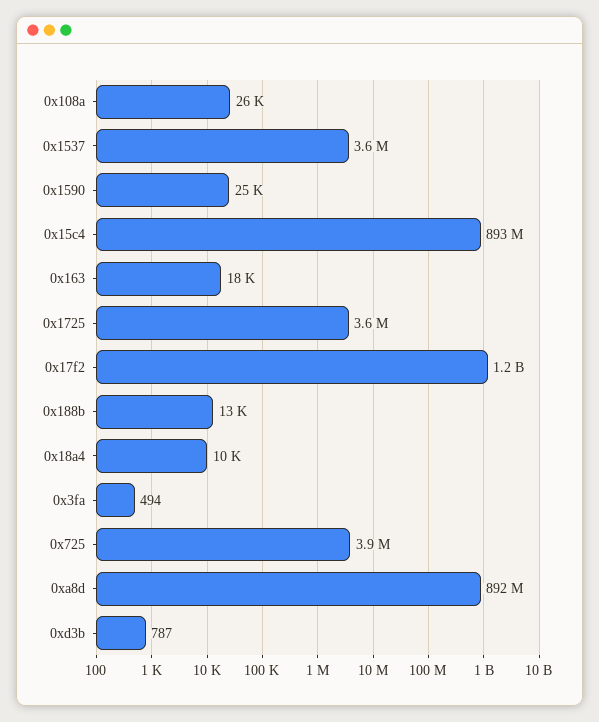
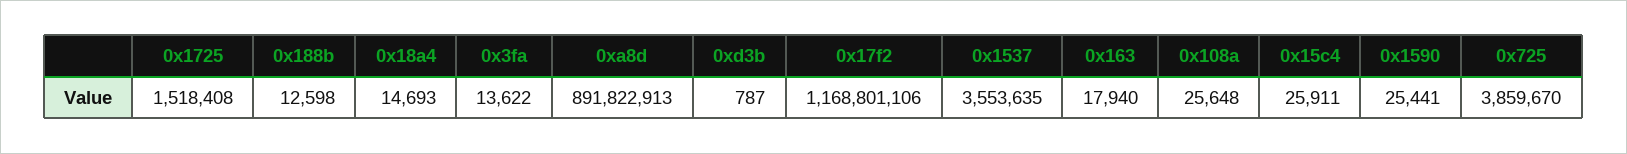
  {
    "0x108a": 25648,
    "0x1537": 3553635,
    "0x1590": 25441,
-   "0x15c4": 893000000,
+   "0x15c4": 25911,
    "0x163": 17940,
-   "0x1725": 3600000,
+   "0x1725": 1518408,
    "0x17f2": 1168801106,
    "0x188b": 12598,
-   "0x18a4": 10000,
+   "0x18a4": 14693,
-   "0x3fa": 494,
+   "0x3fa": 13622,
    "0x725": 3859670,
    "0xa8d": 891822913,
    "0xd3b": 787
  }

